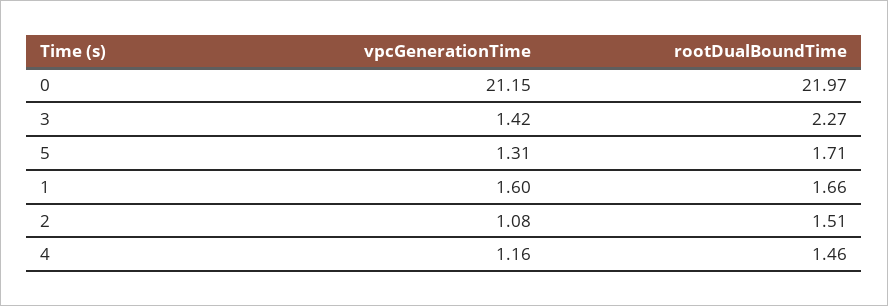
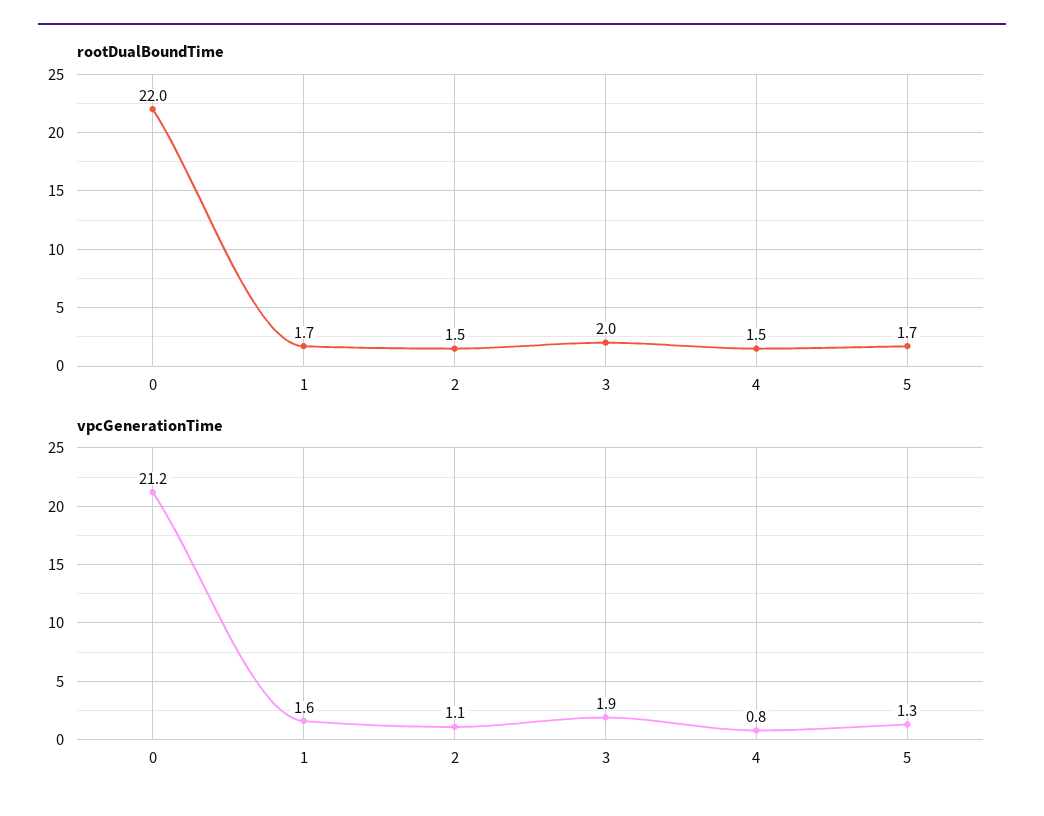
  {
    "vpcGenerationTime": {
      "0": 21.15,
-     "3": 1.42,
+     "3": 1.9,
      "5": 1.31,
      "1": 1.6,
      "2": 1.08,
-     "4": 1.16
+     "4": 0.8
    },
    "rootDualBoundTime": {
      "0": 21.97,
-     "3": 2.27,
+     "3": 2,
      "5": 1.71,
      "1": 1.66,
      "2": 1.51,
      "4": 1.46
    }
  }

